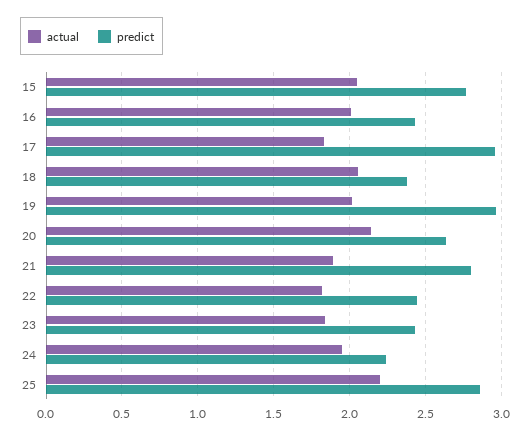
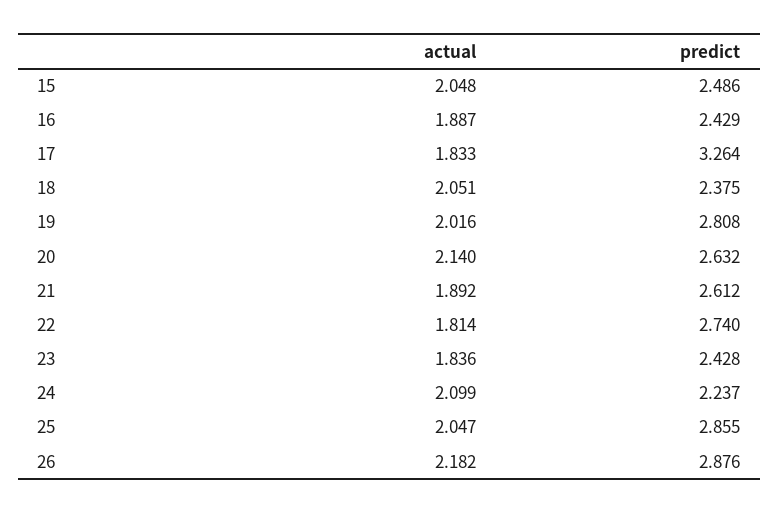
  {
    "actual": {
      "15": 2.048,
-     "16": 2,
+     "16": 1.887,
      "17": 1.833,
      "18": 2.051,
      "19": 2.016,
      "20": 2.14,
      "21": 1.892,
      "22": 1.814,
      "23": 1.836,
-     "24": 1.95,
+     "24": 2.099,
-     "25": 2.2
+     "25": 2.047,
+     "26": 2.182
    },
    "predict": {
-     "15": 2.75,
+     "15": 2.486,
      "16": 2.429,
-     "17": 2.95,
+     "17": 3.264,
      "18": 2.375,
-     "19": 2.95,
+     "19": 2.808,
      "20": 2.632,
-     "21": 2.8,
+     "21": 2.612,
-     "22": 2.45,
+     "22": 2.74,
      "23": 2.428,
      "24": 2.237,
-     "25": 2.855
+     "25": 2.855,
+     "26": 2.876
    }
  }

